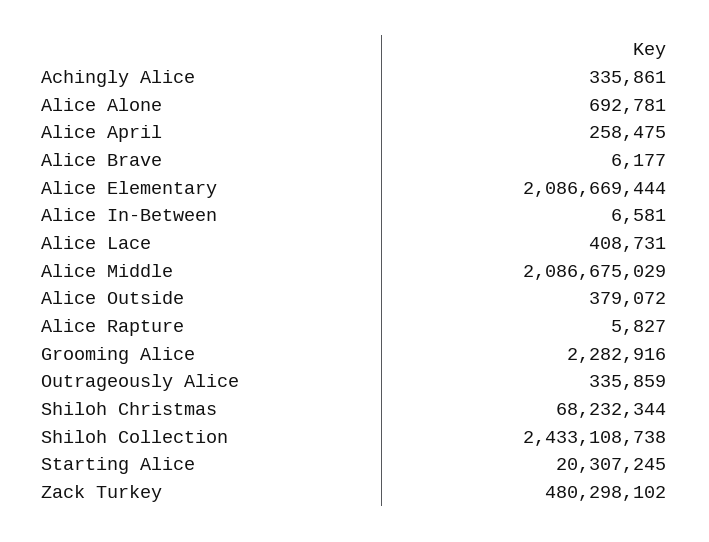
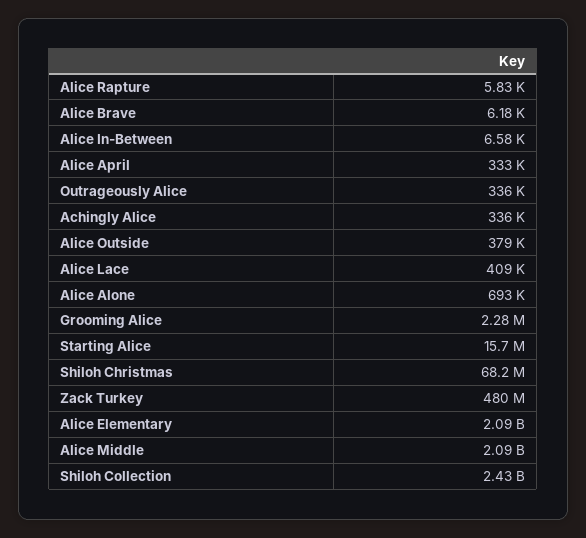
  {
    "Achingly Alice": 335861,
    "Alice Alone": 692781,
-   "Alice April": 258475,
+   "Alice April": 333000,
    "Alice Brave": 6177,
    "Alice Elementary": 2086669444,
    "Alice In-Between": 6581,
    "Alice Lace": 408731,
    "Alice Middle": 2086675029,
    "Alice Outside": 379072,
    "Alice Rapture": 5827,
    "Grooming Alice": 2282916,
    "Outrageously Alice": 335859,
    "Shiloh Christmas": 68232344,
    "Shiloh Collection": 2433108738,
-   "Starting Alice": 20307245,
+   "Starting Alice": 15700000,
    "Zack Turkey": 480298102
  }

